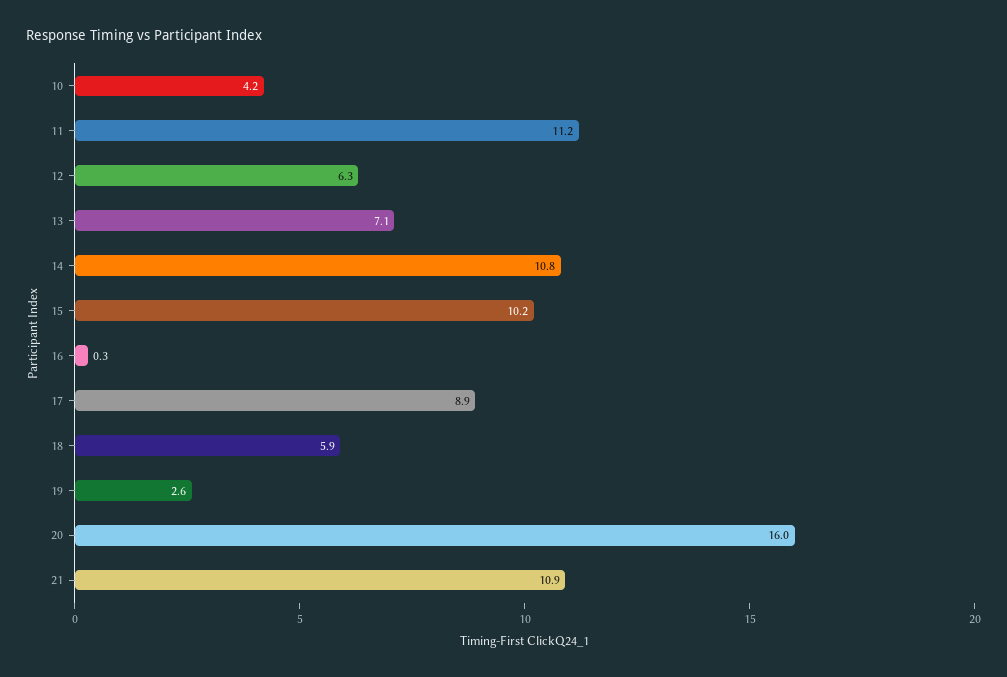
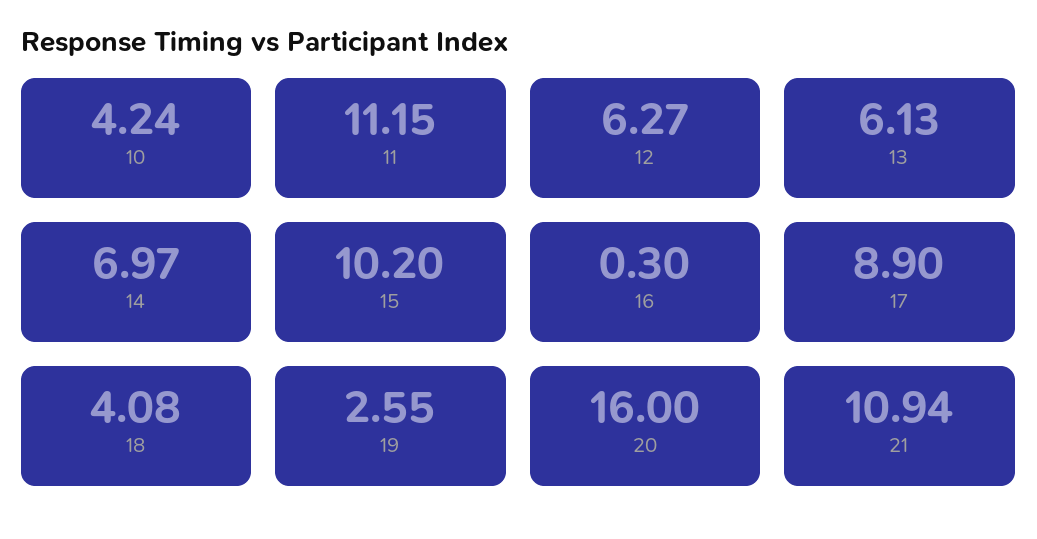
  {
    "10": 4.24,
    "11": 11.15,
    "12": 6.27,
-   "13": 7.1,
+   "13": 6.13,
-   "14": 10.8,
+   "14": 6.97,
    "15": 10.2,
    "16": 0.3,
    "17": 8.9,
-   "18": 5.9,
+   "18": 4.08,
    "19": 2.55,
    "20": 16,
    "21": 10.94
  }

